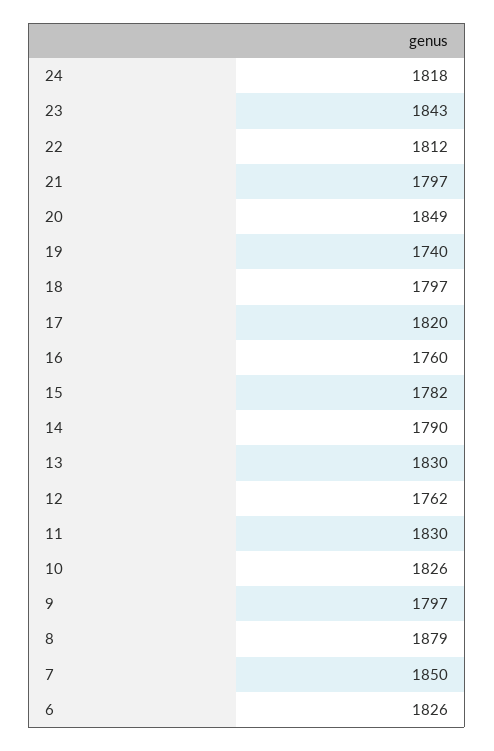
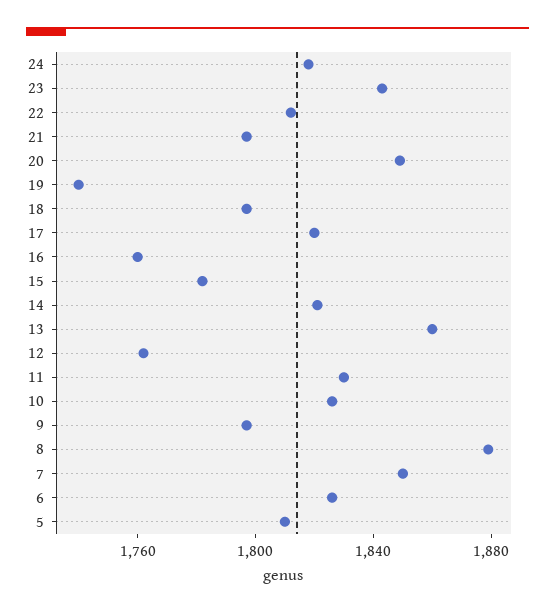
  {
    "24": 1818,
    "23": 1843,
    "22": 1812,
    "21": 1797,
    "20": 1849,
    "19": 1740,
    "18": 1797,
    "17": 1820,
    "16": 1760,
    "15": 1782,
-   "14": 1790,
+   "14": 1820,
-   "13": 1830,
+   "13": 1860,
    "12": 1762,
    "11": 1830,
    "10": 1826,
    "9": 1797,
    "8": 1879,
    "7": 1850,
-   "6": 1826
+   "6": 1826,
+   "5": 1810
  }

